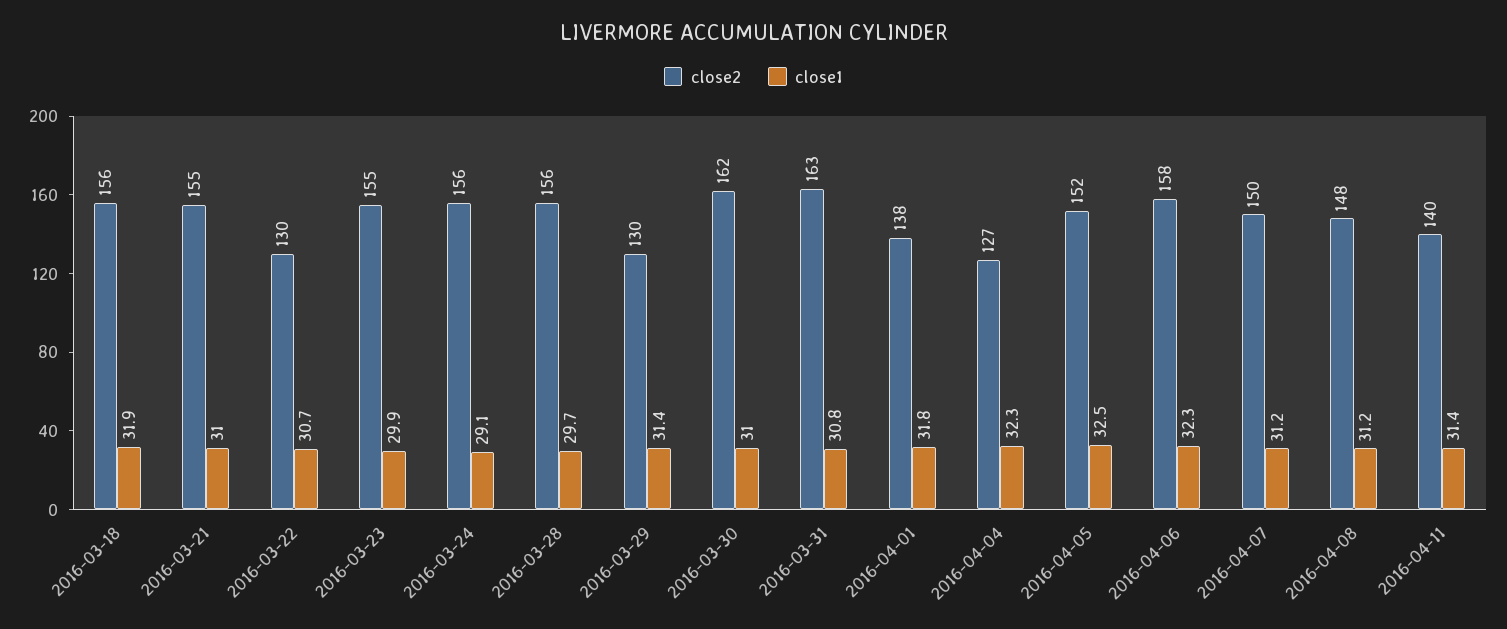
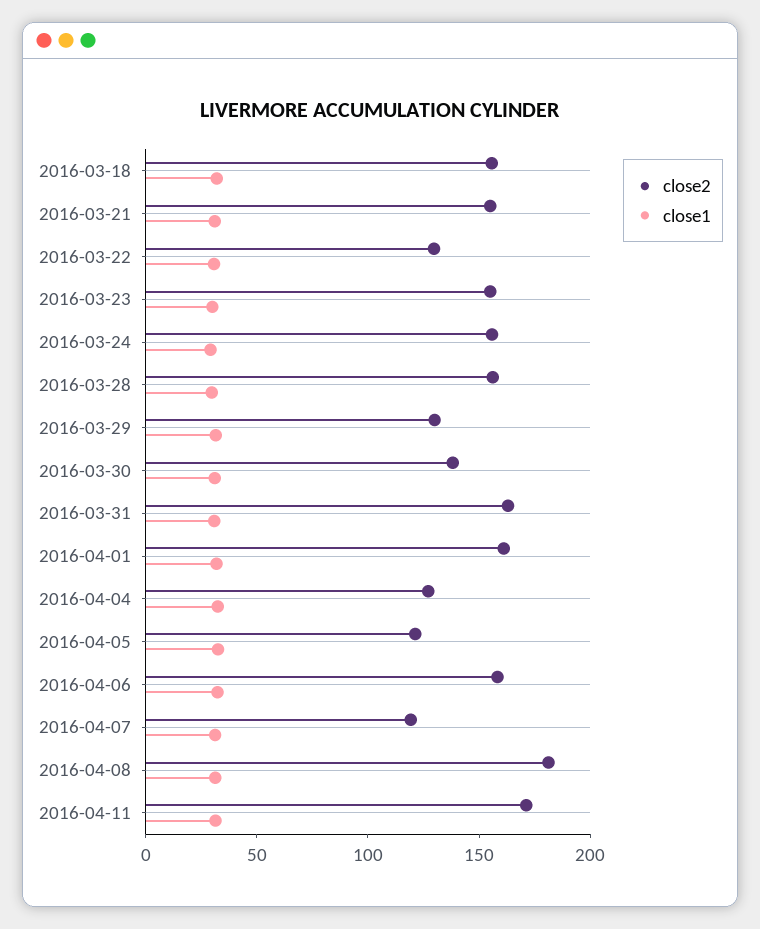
  {
    "close2": {
      "2016-03-18": 156,
      "2016-03-21": 155,
      "2016-03-22": 130,
      "2016-03-23": 155,
      "2016-03-24": 156,
      "2016-03-28": 156,
      "2016-03-29": 130,
-     "2016-03-30": 162,
+     "2016-03-30": 140,
      "2016-03-31": 163,
-     "2016-04-01": 138,
+     "2016-04-01": 160,
      "2016-04-04": 127,
-     "2016-04-05": 152,
+     "2016-04-05": 120,
      "2016-04-06": 158,
-     "2016-04-07": 150,
+     "2016-04-07": 120,
-     "2016-04-08": 148,
+     "2016-04-08": 180,
-     "2016-04-11": 140
+     "2016-04-11": 170
    },
    "close1": {
      "2016-03-18": 31.9,
      "2016-03-21": 31,
      "2016-03-22": 30.7,
      "2016-03-23": 29.9,
      "2016-03-24": 29.1,
      "2016-03-28": 29.7,
      "2016-03-29": 31.4,
      "2016-03-30": 31,
      "2016-03-31": 30.8,
      "2016-04-01": 31.8,
      "2016-04-04": 32.3,
      "2016-04-05": 32.5,
      "2016-04-06": 32.3,
      "2016-04-07": 31.2,
      "2016-04-08": 31.2,
      "2016-04-11": 31.4
    }
  }

